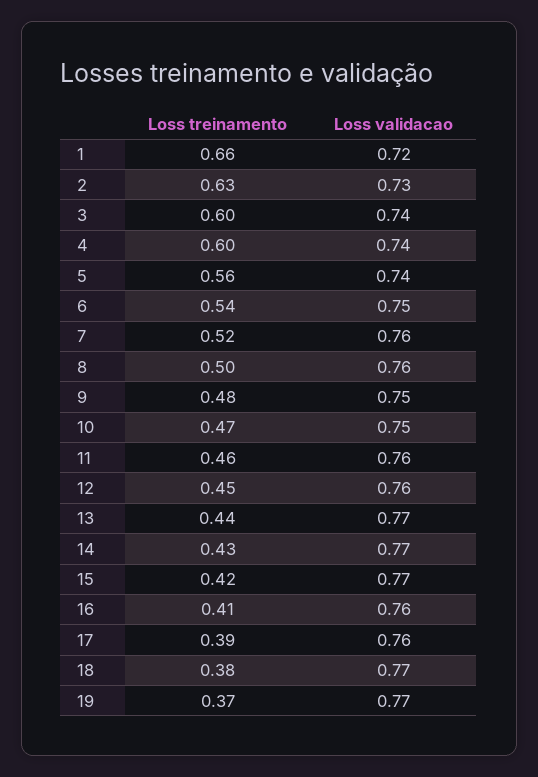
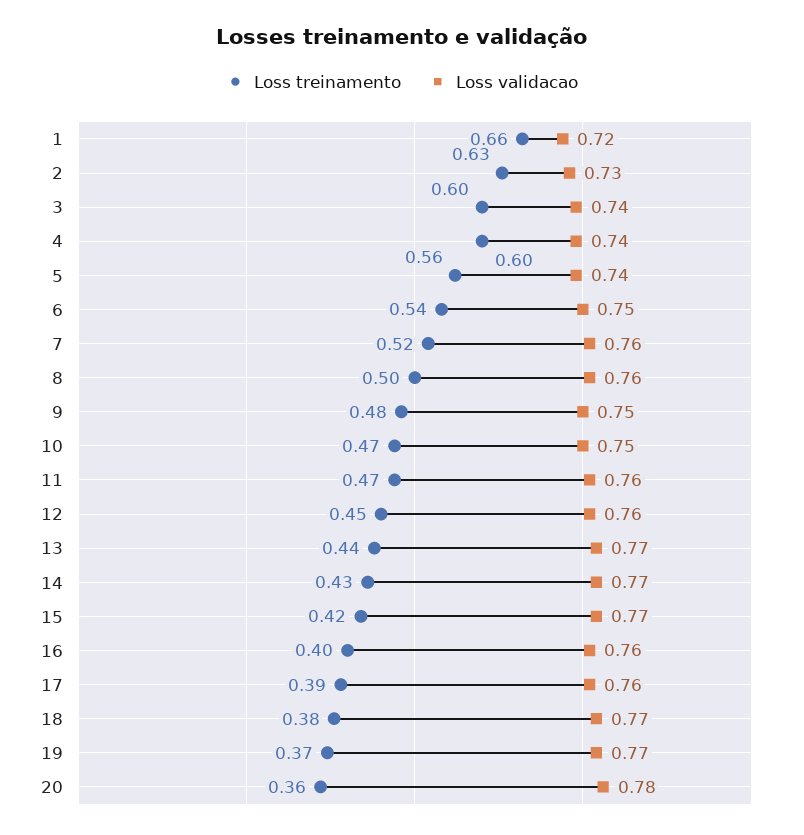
  {
    "Loss treinamento": {
      "1": 0.66,
      "2": 0.63,
      "3": 0.6,
      "4": 0.6,
      "5": 0.56,
      "6": 0.54,
      "7": 0.52,
      "8": 0.5,
      "9": 0.48,
      "10": 0.47,
-     "11": 0.46,
+     "11": 0.47,
      "12": 0.45,
      "13": 0.44,
      "14": 0.43,
      "15": 0.42,
-     "16": 0.41,
+     "16": 0.4,
      "17": 0.39,
      "18": 0.38,
-     "19": 0.37
+     "19": 0.37,
+     "20": 0.36
    },
    "Loss validacao": {
      "1": 0.72,
      "2": 0.73,
      "3": 0.74,
      "4": 0.74,
      "5": 0.74,
      "6": 0.75,
      "7": 0.76,
      "8": 0.76,
      "9": 0.75,
      "10": 0.75,
      "11": 0.76,
      "12": 0.76,
      "13": 0.77,
      "14": 0.77,
      "15": 0.77,
      "16": 0.76,
      "17": 0.76,
      "18": 0.77,
-     "19": 0.77
+     "19": 0.77,
+     "20": 0.78
    }
  }

